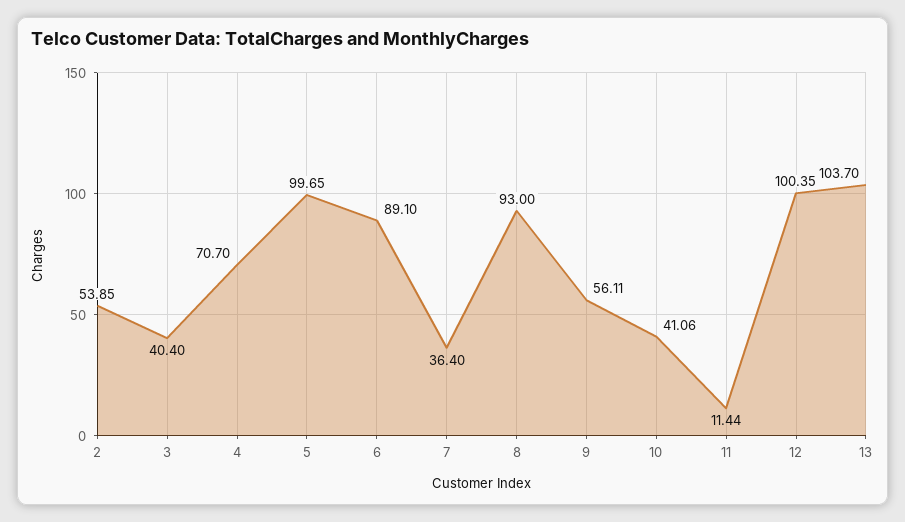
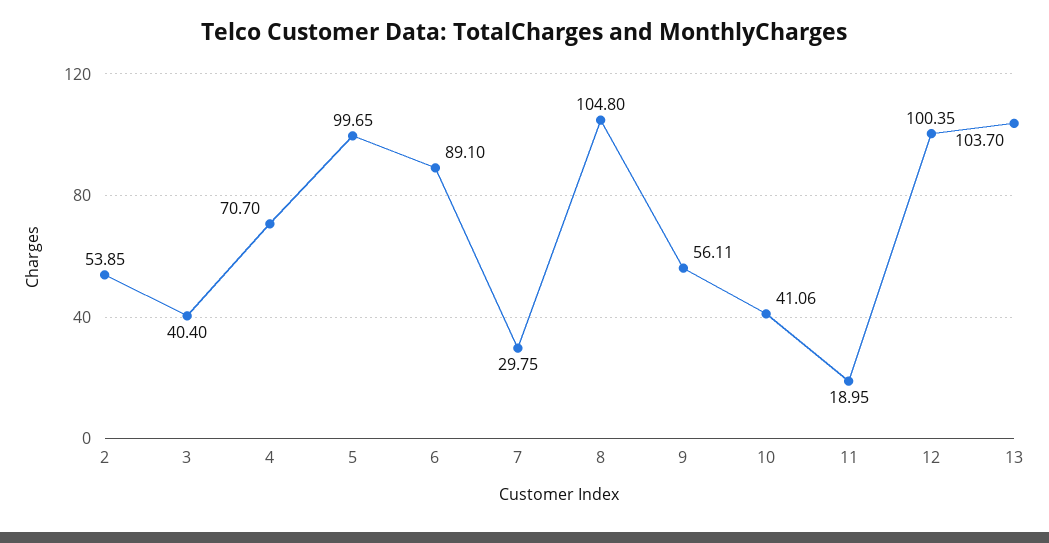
  {
    "2": 53.85,
    "3": 40.4,
    "4": 70.7,
    "5": 99.65,
    "6": 89.1,
-   "7": 36.4,
+   "7": 29.75,
-   "8": 93,
+   "8": 104.8,
    "9": 56.11,
    "10": 41.06,
-   "11": 11.44,
+   "11": 18.95,
    "12": 100.35,
    "13": 103.7
  }

